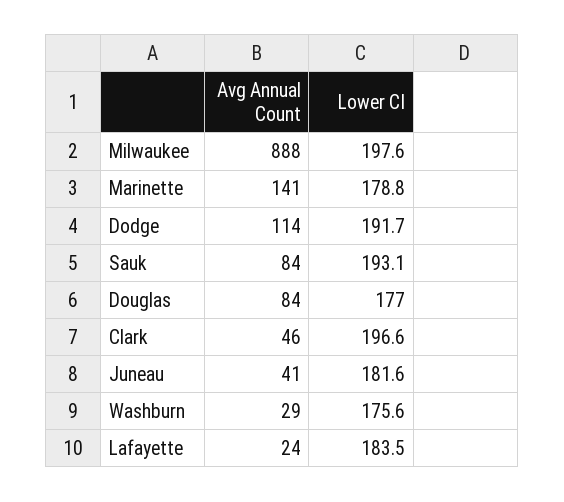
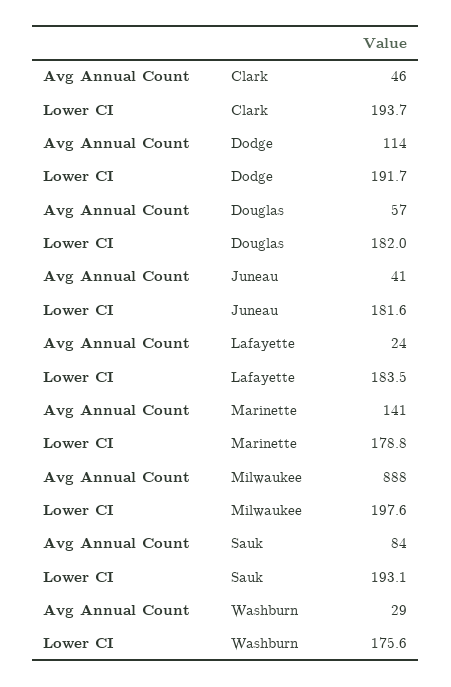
  {
    "Avg Annual Count": {
      "Milwaukee": 888,
      "Marinette": 141,
      "Dodge": 114,
      "Sauk": 84,
-     "Douglas": 84,
+     "Douglas": 57,
      "Clark": 46,
      "Juneau": 41,
      "Washburn": 29,
      "Lafayette": 24
    },
    "Lower CI": {
      "Milwaukee": 197.6,
      "Marinette": 178.8,
      "Dodge": 191.7,
      "Sauk": 193.1,
-     "Douglas": 177,
+     "Douglas": 182,
-     "Clark": 196.6,
+     "Clark": 193.7,
      "Juneau": 181.6,
      "Washburn": 175.6,
      "Lafayette": 183.5
    }
  }

